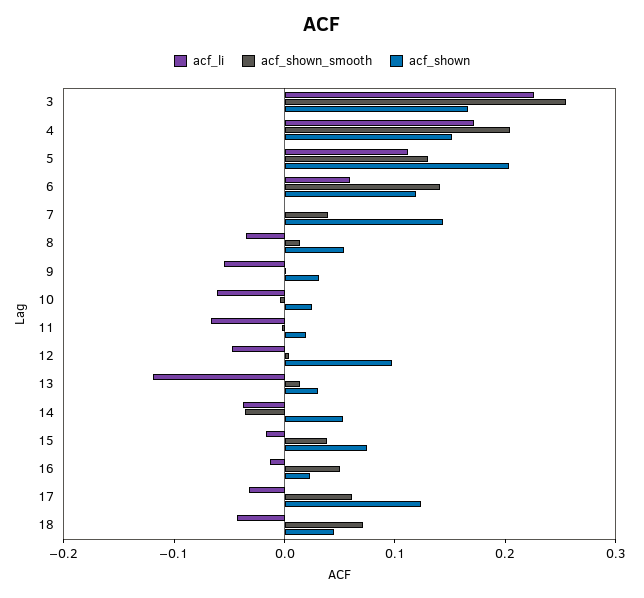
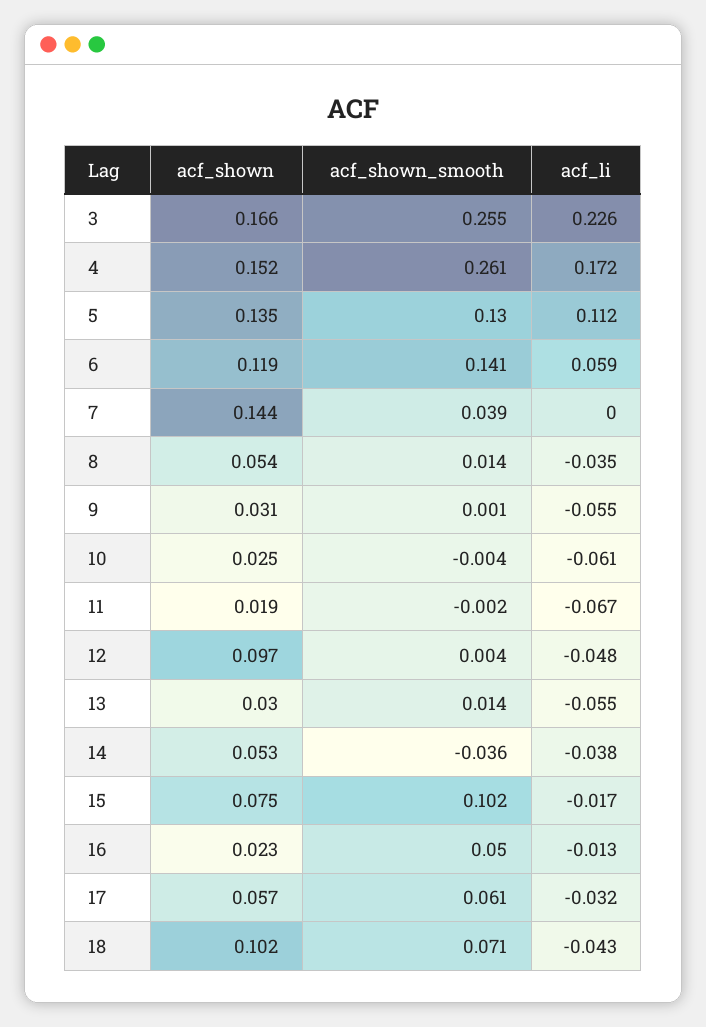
  {
    "acf_li": {
      "3": 0.226,
      "4": 0.172,
      "5": 0.112,
      "6": 0.059,
      "7": 0,
      "8": -0.035,
      "9": -0.055,
      "10": -0.061,
      "11": -0.067,
      "12": -0.048,
-     "13": -0.12,
+     "13": -0.055,
      "14": -0.038,
      "15": -0.017,
      "16": -0.013,
      "17": -0.032,
      "18": -0.043
    },
    "acf_shown_smooth": {
      "3": 0.255,
-     "4": 0.2,
+     "4": 0.261,
      "5": 0.13,
      "6": 0.141,
      "7": 0.039,
      "8": 0.014,
      "9": 0.001,
      "10": -0.004,
      "11": -0.002,
      "12": 0.004,
      "13": 0.014,
      "14": -0.036,
-     "15": 0.04,
+     "15": 0.102,
      "16": 0.05,
      "17": 0.061,
      "18": 0.071
    },
    "acf_shown": {
      "3": 0.166,
      "4": 0.152,
-     "5": 0.2,
+     "5": 0.135,
      "6": 0.119,
      "7": 0.144,
      "8": 0.054,
      "9": 0.031,
      "10": 0.025,
      "11": 0.019,
      "12": 0.097,
      "13": 0.03,
      "14": 0.053,
      "15": 0.075,
      "16": 0.023,
-     "17": 0.12,
+     "17": 0.057,
-     "18": 0.04
+     "18": 0.102
    }
  }

